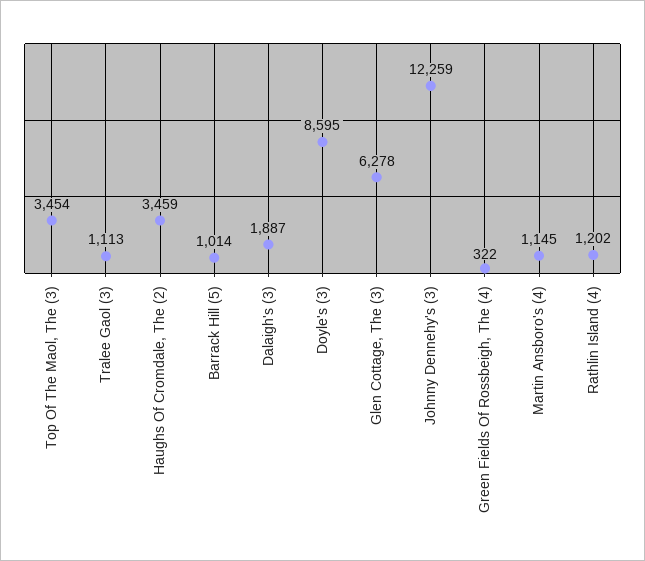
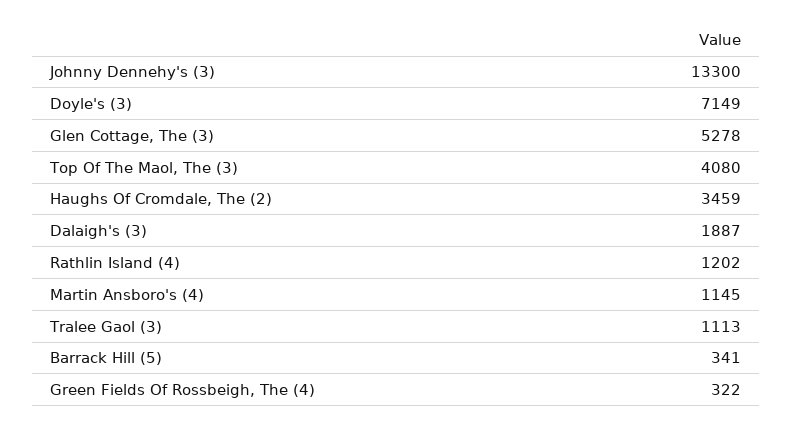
  {
-   "Top Of The Maol, The (3)": 3454,
+   "Top Of The Maol, The (3)": 4080,
    "Tralee Gaol (3)": 1113,
    "Haughs Of Cromdale, The (2)": 3459,
-   "Barrack Hill (5)": 1014,
+   "Barrack Hill (5)": 341,
    "Dalaigh's (3)": 1887,
-   "Doyle's (3)": 8595,
+   "Doyle's (3)": 7149,
-   "Glen Cottage, The (3)": 6278,
+   "Glen Cottage, The (3)": 5278,
-   "Johnny Dennehy's (3)": 12259,
+   "Johnny Dennehy's (3)": 13300,
    "Green Fields Of Rossbeigh, The (4)": 322,
    "Martin Ansboro's (4)": 1145,
    "Rathlin Island (4)": 1202
  }

